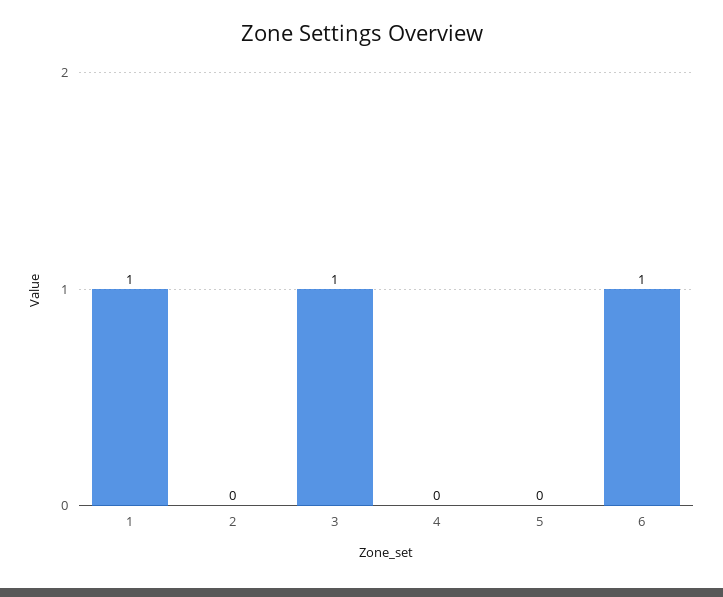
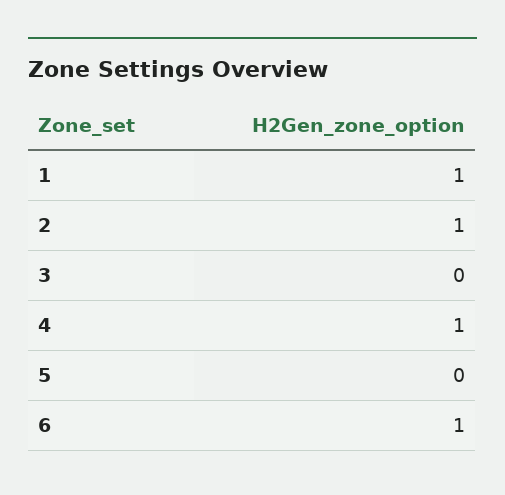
  {
    "1": 1,
-   "2": 0,
+   "2": 1,
-   "3": 1,
+   "3": 0,
-   "4": 0,
+   "4": 1,
    "5": 0,
    "6": 1
  }

